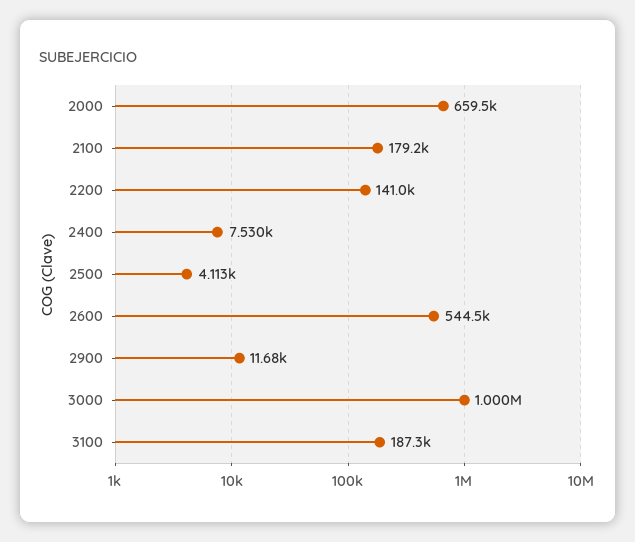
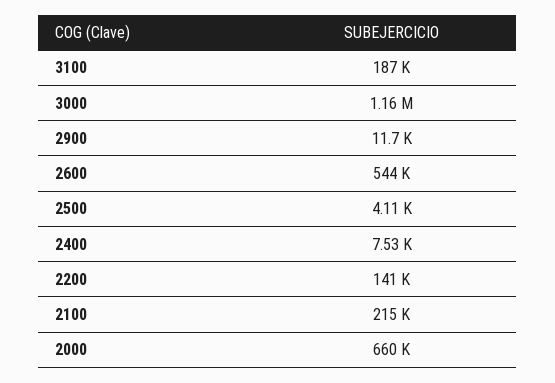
  {
    "2000": 659500,
-   "2100": 179200,
+   "2100": 215000,
    "2200": 141000,
    "2400": 7530,
    "2500": 4113,
    "2600": 544500,
    "2900": 11680,
-   "3000": 1000000,
+   "3000": 1160000,
    "3100": 187300
  }

